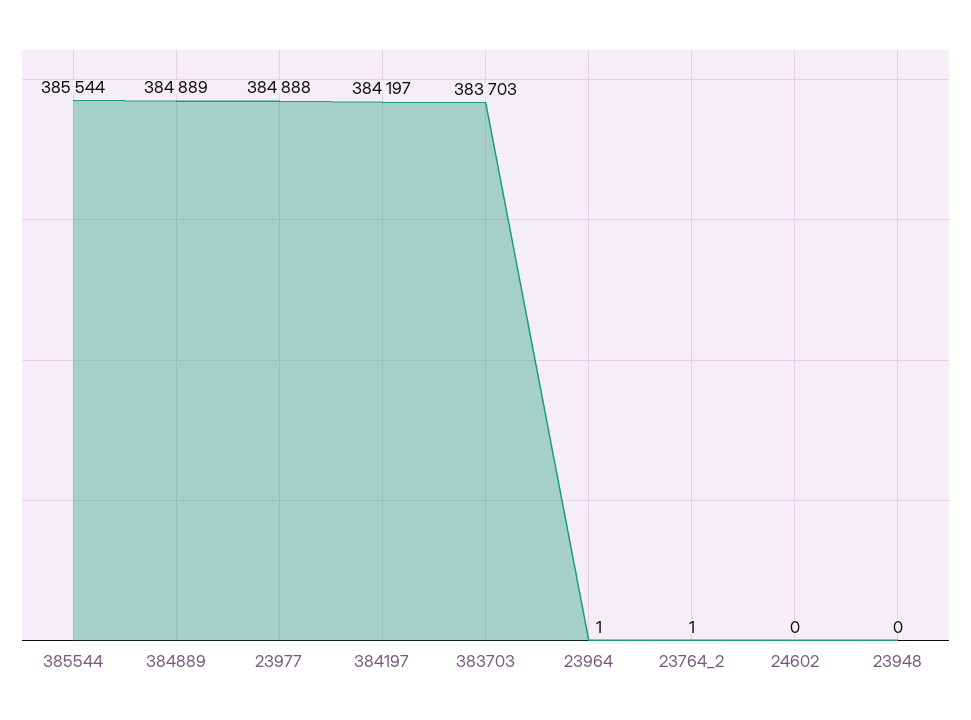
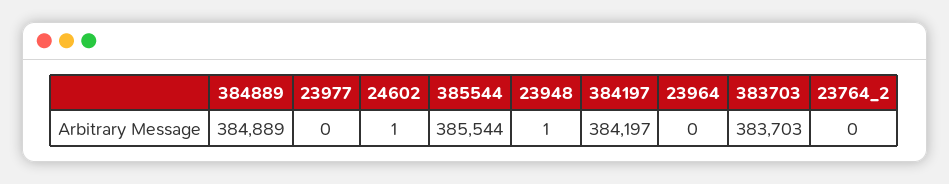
  {
    "385544": 385544,
    "384889": 384889,
-   "23977": 384888,
+   "23977": 0,
    "384197": 384197,
    "383703": 383703,
-   "23964": 1,
+   "23964": 0,
-   "23764_2": 1,
+   "23764_2": 0,
-   "24602": 0,
+   "24602": 1,
-   "23948": 0
+   "23948": 1
  }

